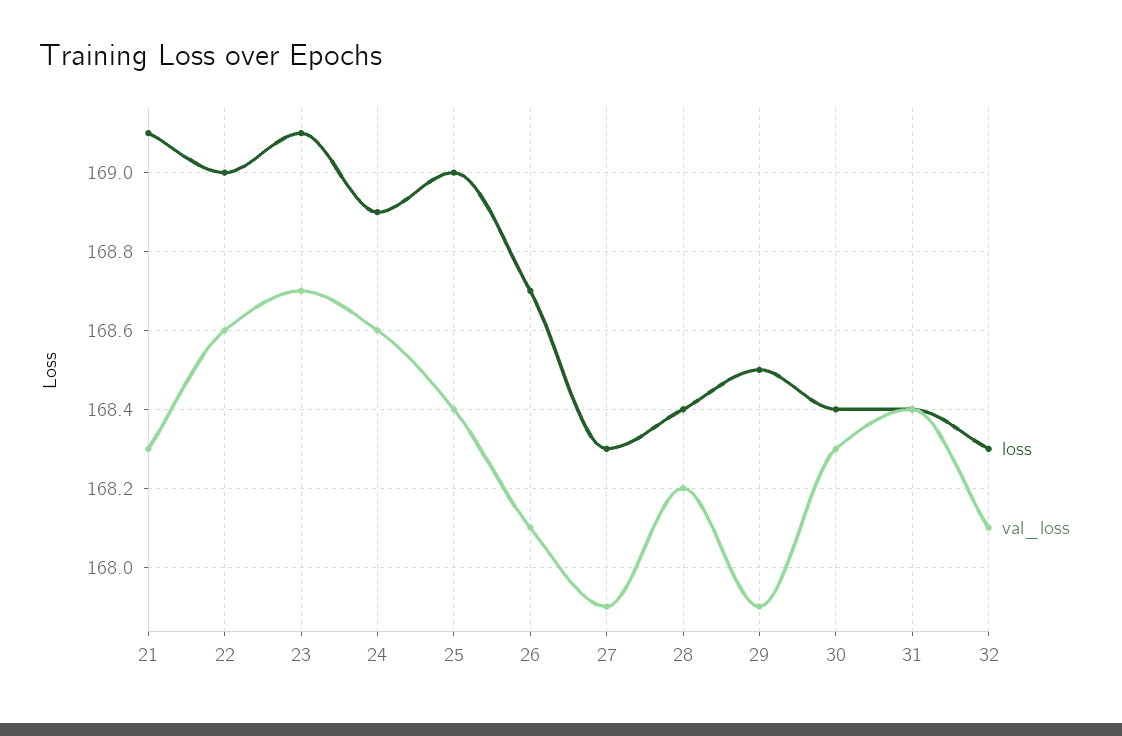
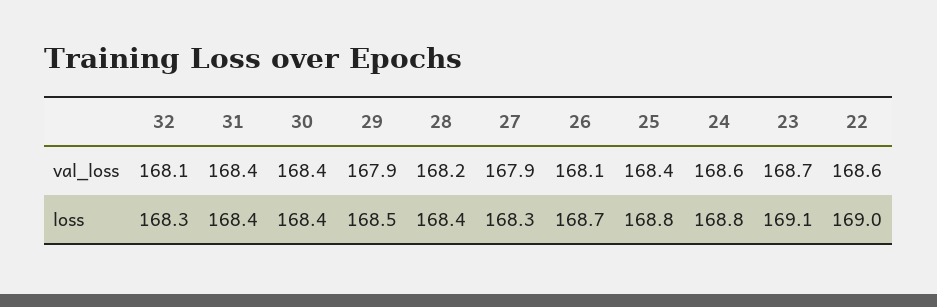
  {
    "loss": {
-     "21": 169.1,
      "22": 169,
      "23": 169.1,
-     "24": 168.9,
+     "24": 168.8,
-     "25": 169,
+     "25": 168.8,
      "26": 168.7,
      "27": 168.3,
      "28": 168.4,
      "29": 168.5,
      "30": 168.4,
      "31": 168.4,
      "32": 168.3
    },
    "val_loss": {
-     "21": 168.3,
      "22": 168.6,
      "23": 168.7,
      "24": 168.6,
      "25": 168.4,
      "26": 168.1,
      "27": 167.9,
      "28": 168.2,
      "29": 167.9,
-     "30": 168.3,
+     "30": 168.4,
      "31": 168.4,
      "32": 168.1
    }
  }

